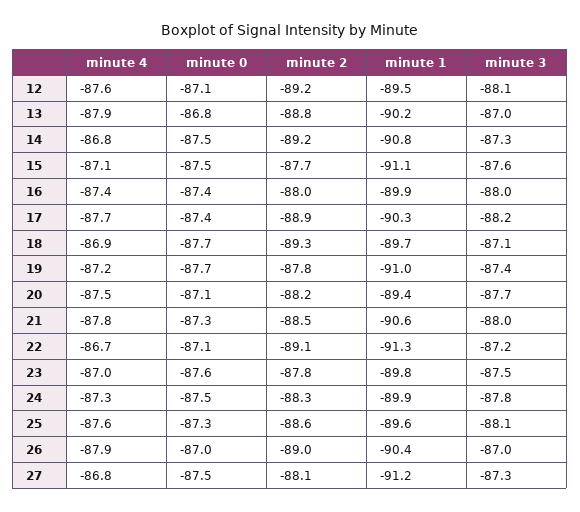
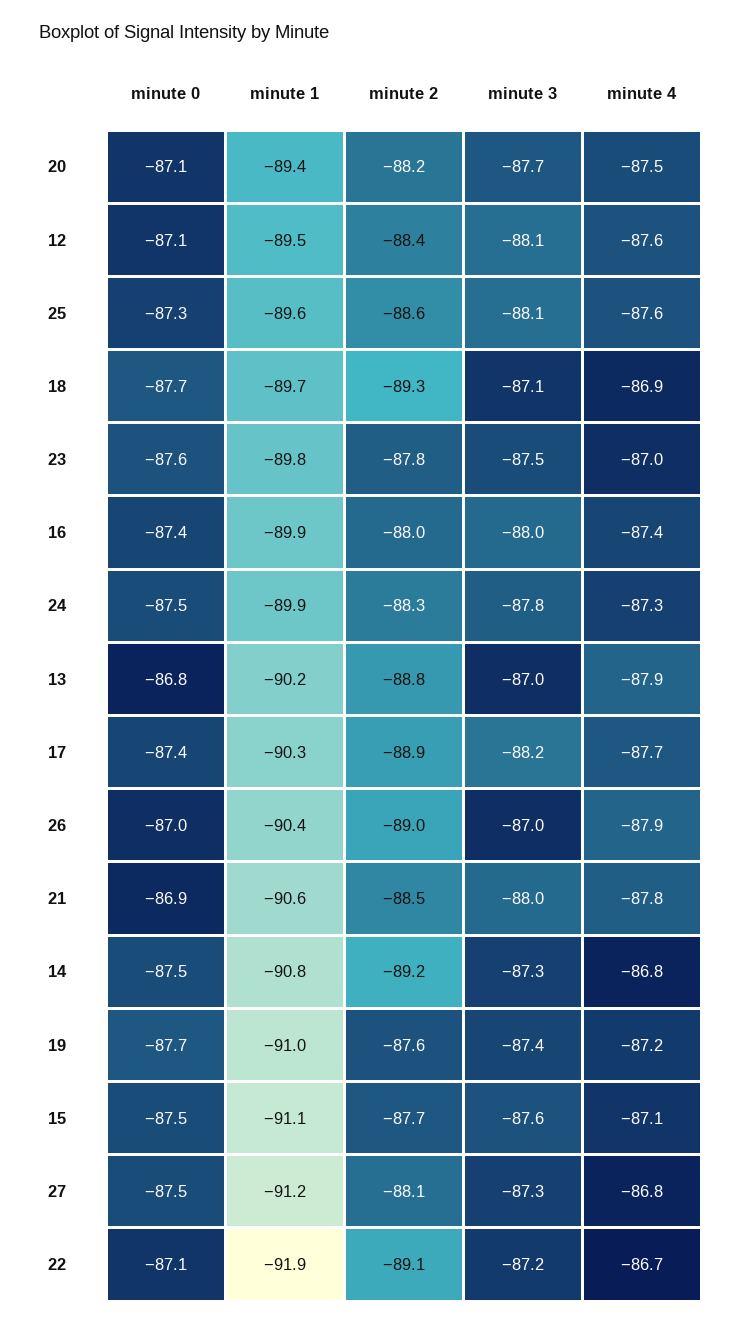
  {
    "minute 4": {
      "12": -87.6,
      "13": -87.9,
      "14": -86.8,
      "15": -87.1,
      "16": -87.4,
      "17": -87.7,
      "18": -86.9,
      "19": -87.2,
      "20": -87.5,
      "21": -87.8,
      "22": -86.7,
      "23": -87,
      "24": -87.3,
      "25": -87.6,
      "26": -87.9,
      "27": -86.8
    },
    "minute 0": {
      "12": -87.1,
      "13": -86.8,
      "14": -87.5,
      "15": -87.5,
      "16": -87.4,
      "17": -87.4,
      "18": -87.7,
      "19": -87.7,
      "20": -87.1,
-     "21": -87.3,
+     "21": -86.9,
      "22": -87.1,
      "23": -87.6,
      "24": -87.5,
      "25": -87.3,
      "26": -87,
      "27": -87.5
    },
    "minute 2": {
-     "12": -89.2,
+     "12": -88.4,
      "13": -88.8,
      "14": -89.2,
      "15": -87.7,
      "16": -88,
      "17": -88.9,
      "18": -89.3,
-     "19": -87.8,
+     "19": -87.6,
      "20": -88.2,
      "21": -88.5,
      "22": -89.1,
      "23": -87.8,
      "24": -88.3,
      "25": -88.6,
      "26": -89,
      "27": -88.1
    },
    "minute 1": {
      "12": -89.5,
      "13": -90.2,
      "14": -90.8,
      "15": -91.1,
      "16": -89.9,
      "17": -90.3,
      "18": -89.7,
      "19": -91,
      "20": -89.4,
      "21": -90.6,
-     "22": -91.3,
+     "22": -91.9,
      "23": -89.8,
      "24": -89.9,
      "25": -89.6,
      "26": -90.4,
      "27": -91.2
    },
    "minute 3": {
      "12": -88.1,
      "13": -87,
      "14": -87.3,
      "15": -87.6,
      "16": -88,
      "17": -88.2,
      "18": -87.1,
      "19": -87.4,
      "20": -87.7,
      "21": -88,
      "22": -87.2,
      "23": -87.5,
      "24": -87.8,
      "25": -88.1,
      "26": -87,
      "27": -87.3
    }
  }

